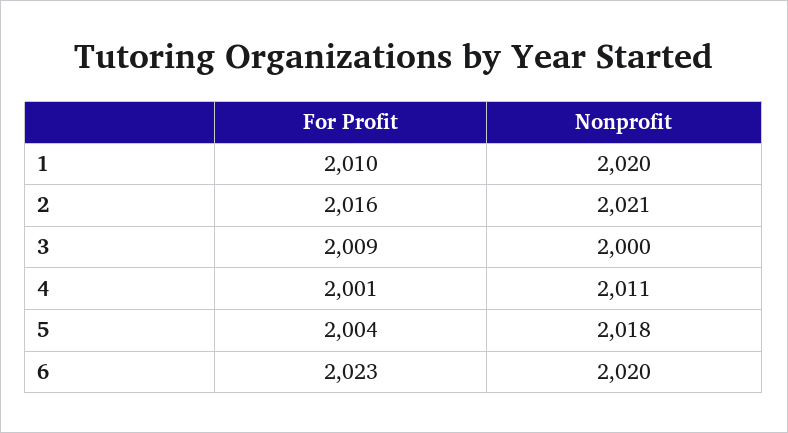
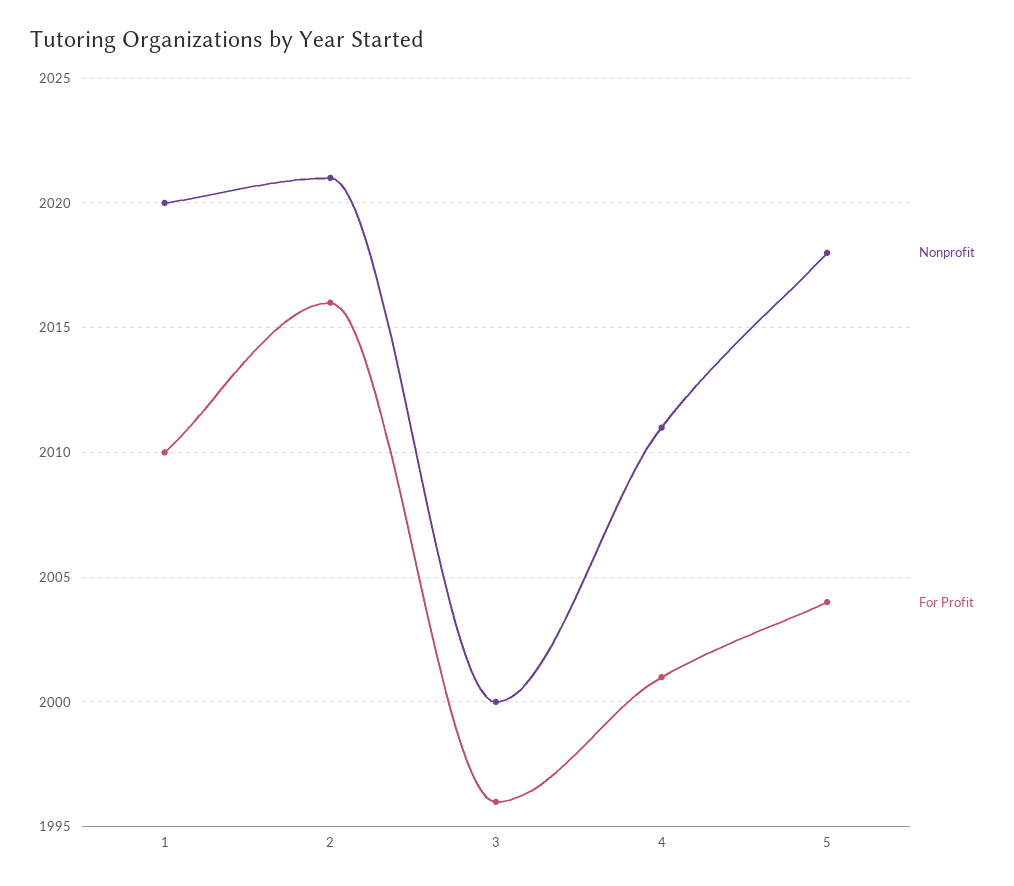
  {
    "For Profit": {
      "1": 2010,
      "2": 2016,
-     "3": 2009,
+     "3": 1996,
      "4": 2001,
-     "5": 2004,
+     "5": 2004
-     "6": 2023
    },
    "Nonprofit": {
      "1": 2020,
      "2": 2021,
      "3": 2000,
      "4": 2011,
-     "5": 2018,
+     "5": 2018
-     "6": 2020
    }
  }

